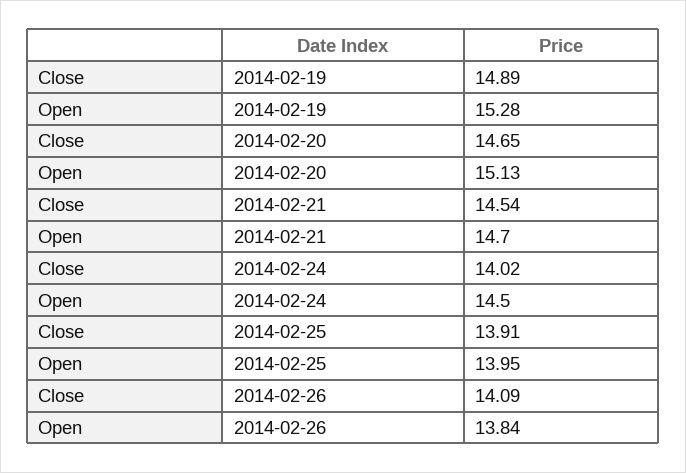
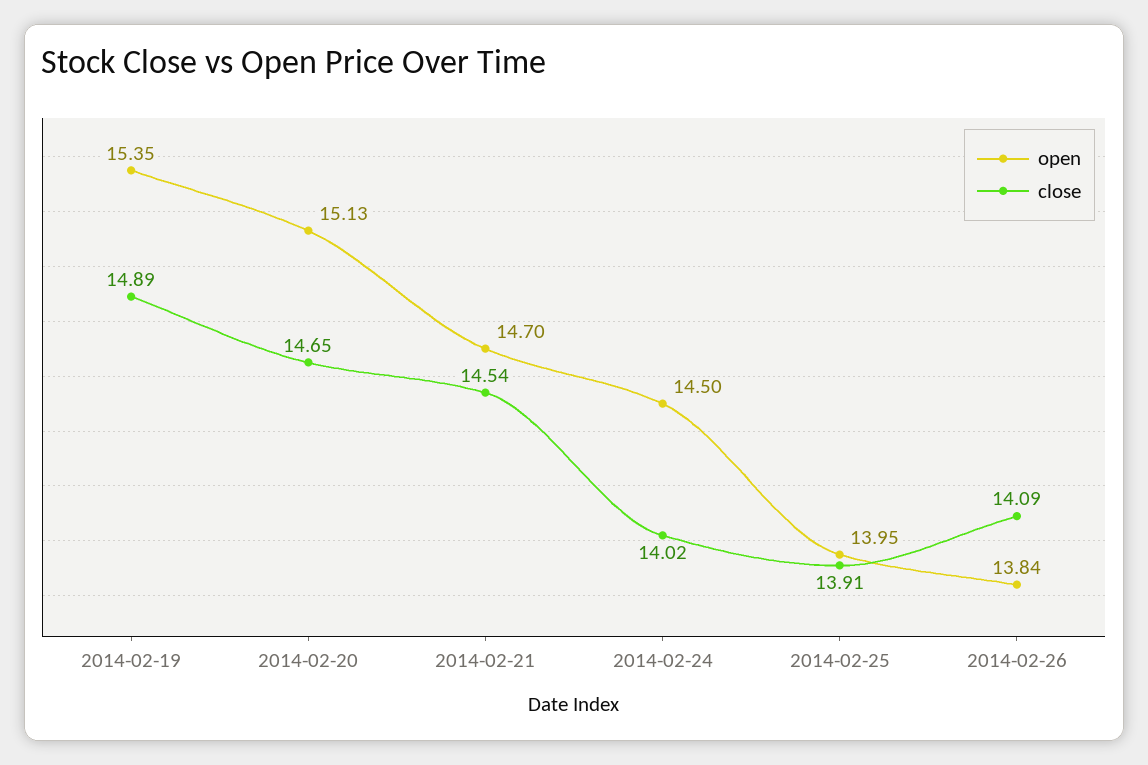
  {
    "Close": {
      "2014-02-19": 14.89,
      "2014-02-20": 14.65,
      "2014-02-21": 14.54,
      "2014-02-24": 14.02,
      "2014-02-25": 13.91,
      "2014-02-26": 14.09
    },
    "Open": {
-     "2014-02-19": 15.28,
+     "2014-02-19": 15.35,
      "2014-02-20": 15.13,
      "2014-02-21": 14.7,
      "2014-02-24": 14.5,
      "2014-02-25": 13.95,
      "2014-02-26": 13.84
    }
  }

